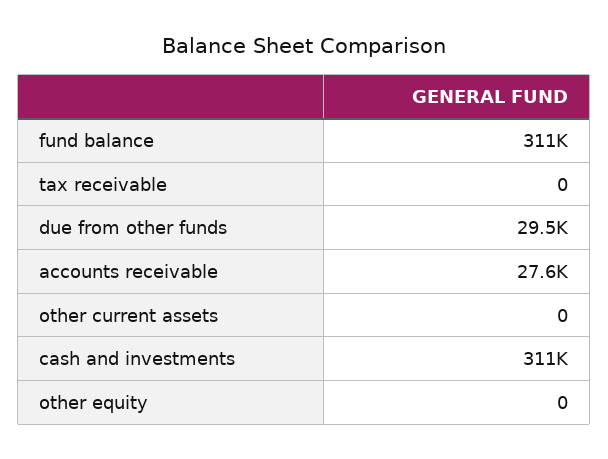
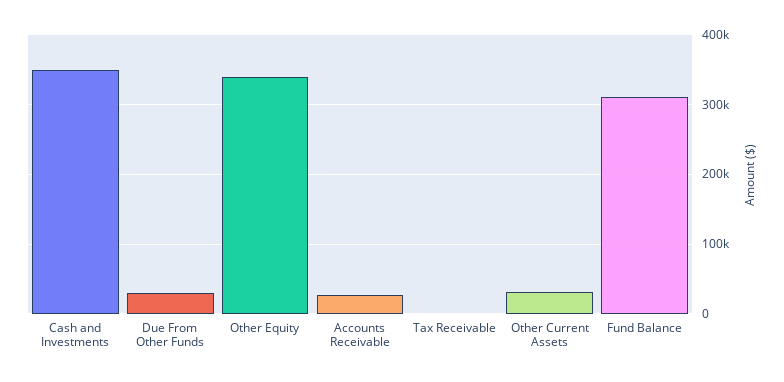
  {
    "fund balance": 311000,
    "tax receivable": 0,
    "due from other funds": 29500,
    "accounts receivable": 27600,
-   "other current assets": 0,
+   "other current assets": 30000,
-   "cash and investments": 311000,
+   "cash and investments": 350000,
-   "other equity": 0
+   "other equity": 340000
  }

